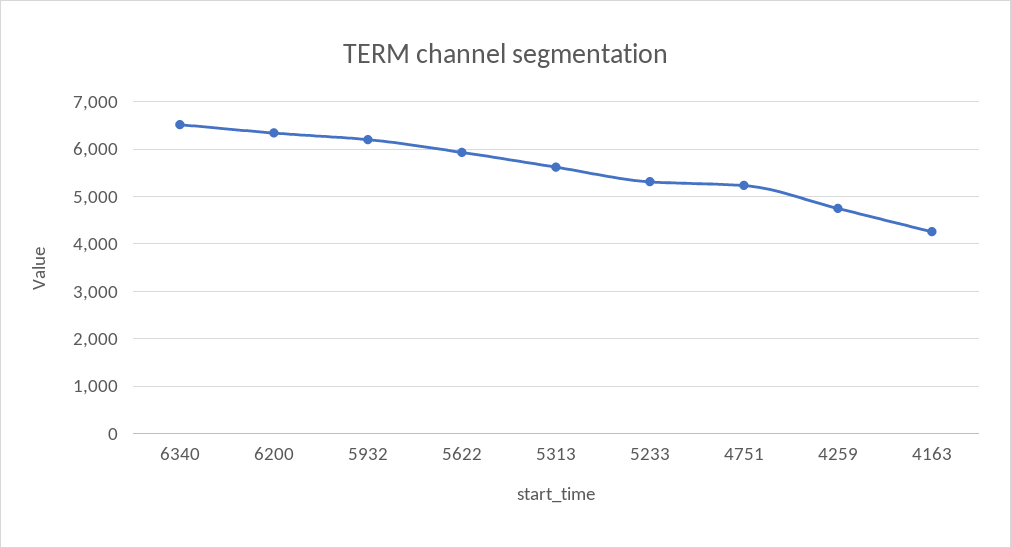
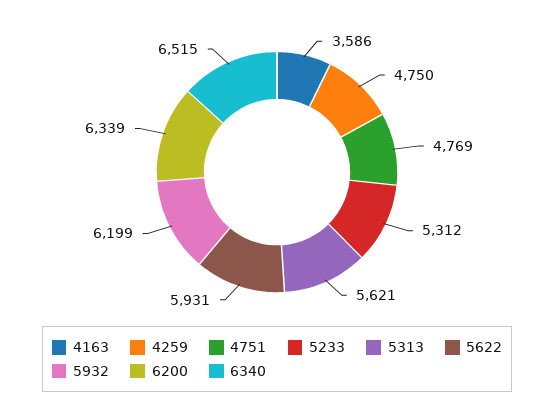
  {
    "6340": 6515,
    "6200": 6339,
    "5932": 6199,
    "5622": 5931,
    "5313": 5621,
    "5233": 5312,
-   "4751": 5200,
+   "4751": 4769,
    "4259": 4750,
-   "4163": 4200
+   "4163": 3586
  }

